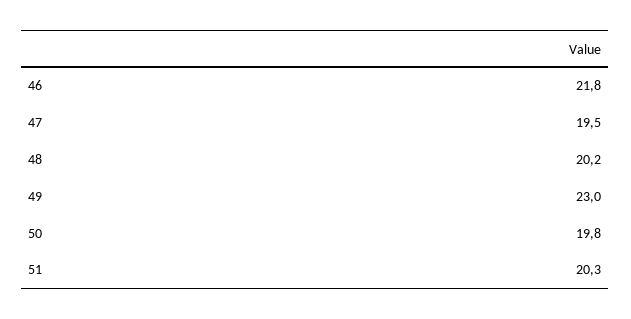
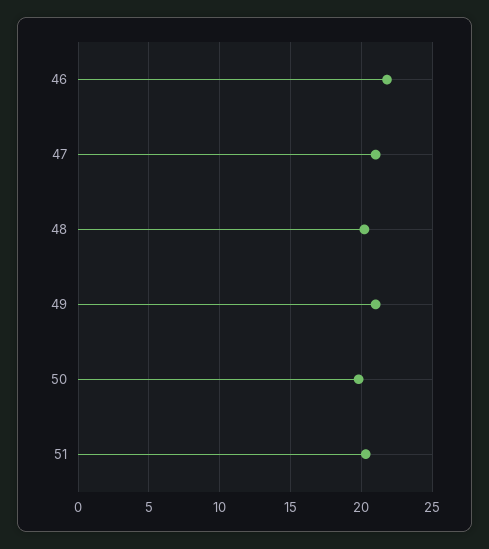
  {
    "46": 21.8,
-   "47": 19.5,
+   "47": 21,
    "48": 20.2,
-   "49": 23,
+   "49": 21,
    "50": 19.8,
    "51": 20.3
  }

